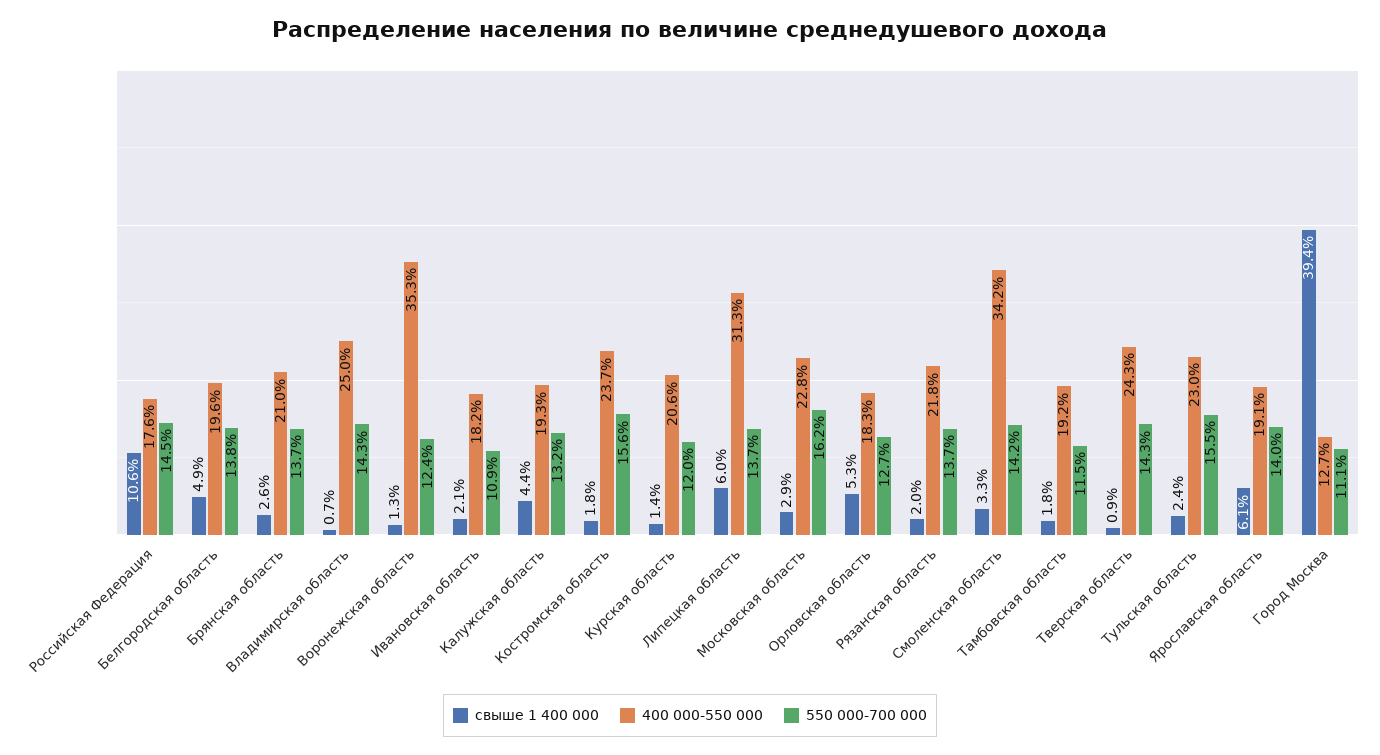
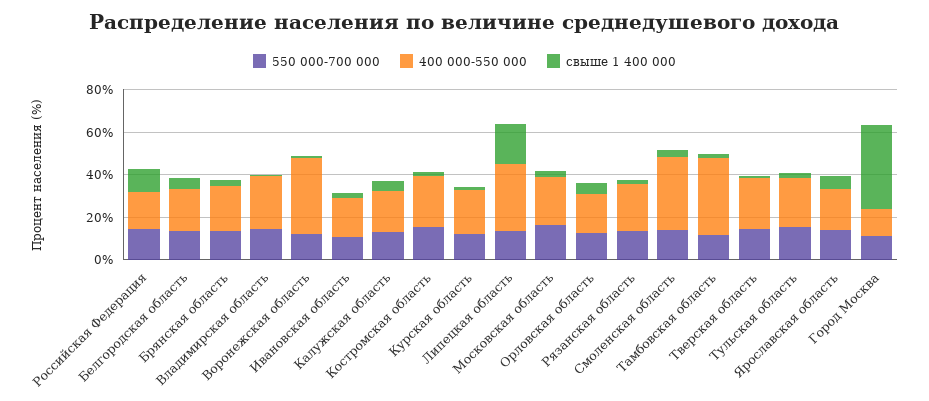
  {
    "свыше 1 400 000": {
      "Российская Федерация": 10.6,
      "Белгородская область": 4.9,
      "Брянская область": 2.6,
      "Владимирская область": 0.7,
      "Воронежская область": 1.3,
      "Ивановская область": 2.1,
      "Калужская область": 4.4,
      "Костромская область": 1.8,
      "Курская область": 1.4,
-     "Липецкая область": 6,
+     "Липецкая область": 20,
      "Московская область": 2.9,
      "Орловская область": 5.3,
      "Рязанская область": 2,
      "Смоленская область": 3.3,
      "Тамбовская область": 1.8,
      "Тверская область": 0.9,
      "Тульская область": 2.4,
      "Ярославская область": 6.1,
      "Город Москва": 39.4
    },
    "400 000-550 000": {
      "Российская Федерация": 17.6,
      "Белгородская область": 19.6,
      "Брянская область": 21,
      "Владимирская область": 25,
      "Воронежская область": 35.3,
      "Ивановская область": 18.2,
      "Калужская область": 19.3,
      "Костромская область": 23.7,
      "Курская область": 20.6,
      "Липецкая область": 31.3,
      "Московская область": 22.8,
      "Орловская область": 18.3,
      "Рязанская область": 21.8,
      "Смоленская область": 34.2,
-     "Тамбовская область": 19.2,
+     "Тамбовская область": 35,
      "Тверская область": 24.3,
      "Тульская область": 23,
      "Ярославская область": 19.1,
      "Город Москва": 12.7
    },
    "550 000-700 000": {
      "Российская Федерация": 14.5,
      "Белгородская область": 13.8,
      "Брянская область": 13.7,
      "Владимирская область": 14.3,
      "Воронежская область": 12.4,
      "Ивановская область": 10.9,
      "Калужская область": 13.2,
      "Костромская область": 15.6,
      "Курская область": 12,
      "Липецкая область": 13.7,
      "Московская область": 16.2,
      "Орловская область": 12.7,
      "Рязанская область": 13.7,
      "Смоленская область": 14.2,
      "Тамбовская область": 11.5,
      "Тверская область": 14.3,
      "Тульская область": 15.5,
      "Ярославская область": 14,
      "Город Москва": 11.1
    }
  }

